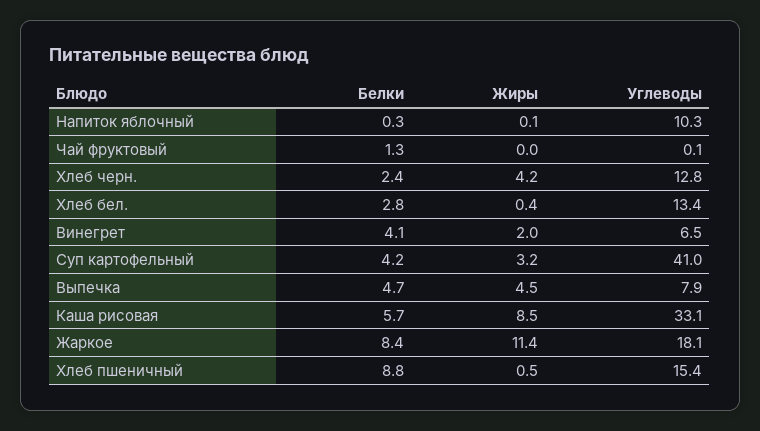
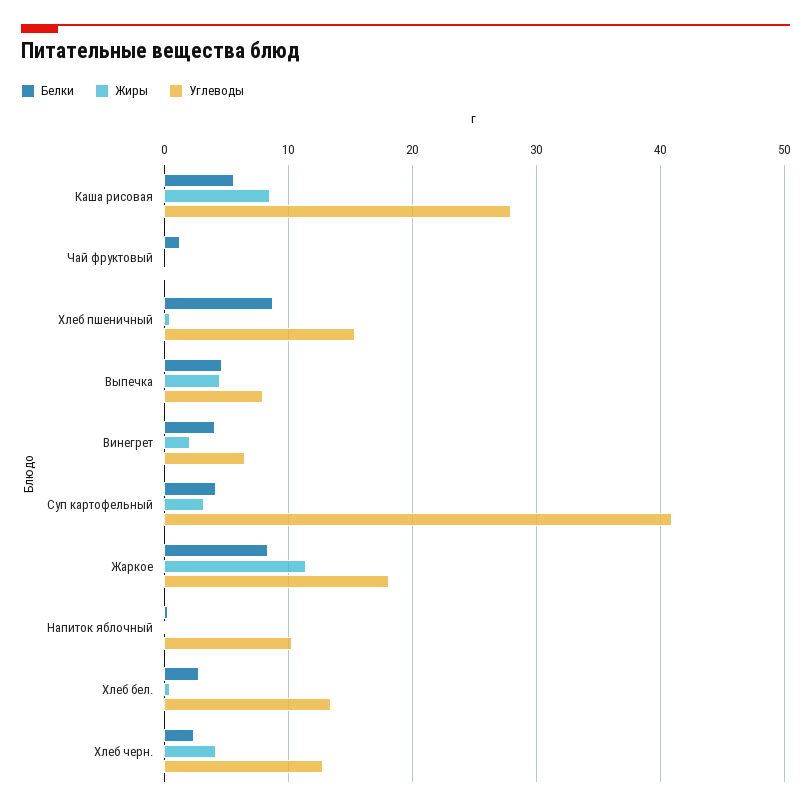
  {
    "Белки": {
      "Напиток яблочный": 0.3,
      "Чай фруктовый": 1.3,
      "Хлеб черн.": 2.4,
      "Хлеб бел.": 2.8,
      "Винегрет": 4.1,
      "Суп картофельный": 4.2,
      "Выпечка": 4.7,
      "Каша рисовая": 5.7,
      "Жаркое": 8.4,
      "Хлеб пшеничный": 8.8
    },
    "Жиры": {
      "Напиток яблочный": 0.1,
      "Чай фруктовый": 0,
      "Хлеб черн.": 4.2,
      "Хлеб бел.": 0.4,
      "Винегрет": 2,
      "Суп картофельный": 3.2,
      "Выпечка": 4.5,
      "Каша рисовая": 8.5,
      "Жаркое": 11.4,
      "Хлеб пшеничный": 0.5
    },
    "Углеводы": {
      "Напиток яблочный": 10.3,
      "Чай фруктовый": 0.1,
      "Хлеб черн.": 12.8,
      "Хлеб бел.": 13.4,
      "Винегрет": 6.5,
      "Суп картофельный": 41,
      "Выпечка": 7.9,
-     "Каша рисовая": 33.1,
+     "Каша рисовая": 28,
      "Жаркое": 18.1,
      "Хлеб пшеничный": 15.4
    }
  }

